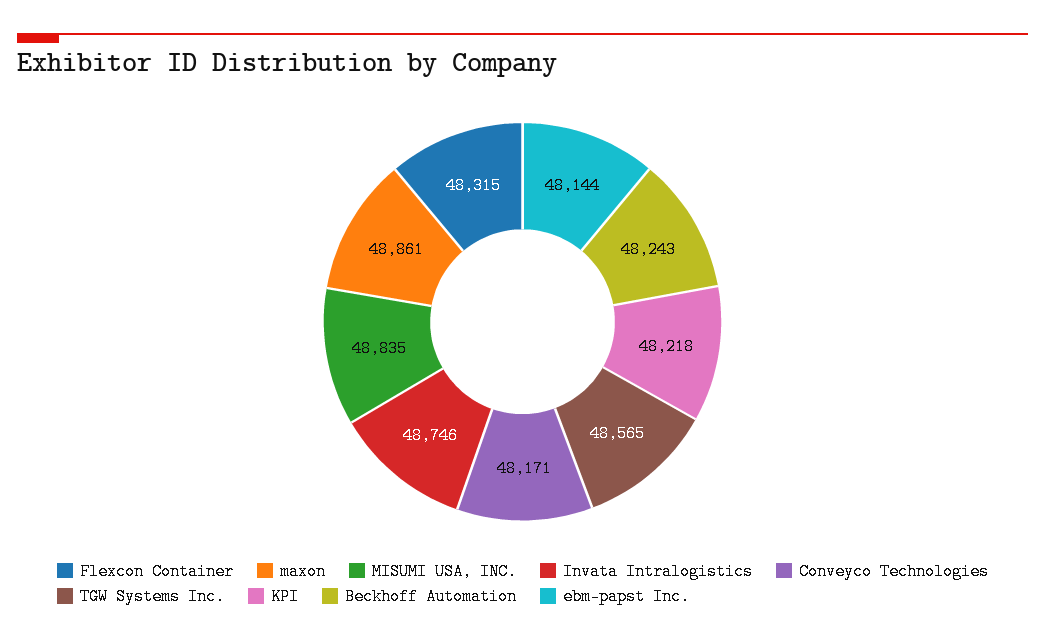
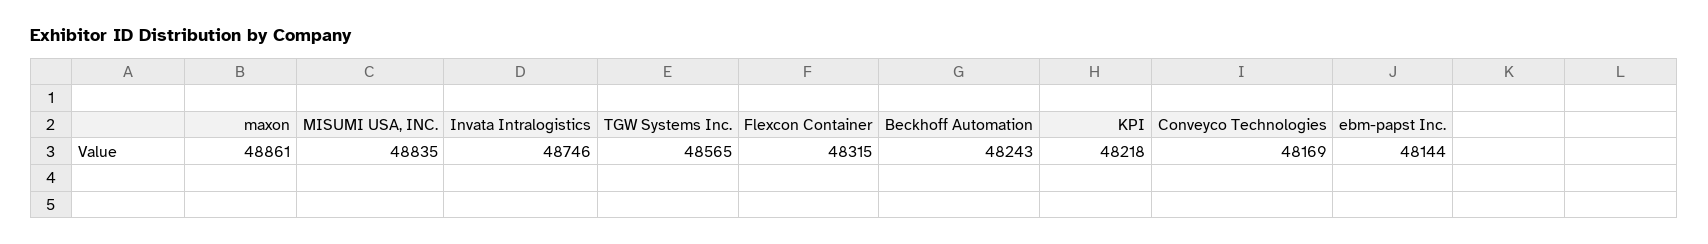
  {
    "Flexcon Container": 48315,
    "maxon": 48861,
    "MISUMI USA, INC.": 48835,
    "Invata Intralogistics": 48746,
-   "Conveyco Technologies": 48171,
+   "Conveyco Technologies": 48169,
    "TGW Systems Inc.": 48565,
    "KPI": 48218,
    "Beckhoff Automation": 48243,
    "ebm-papst Inc.": 48144
  }

